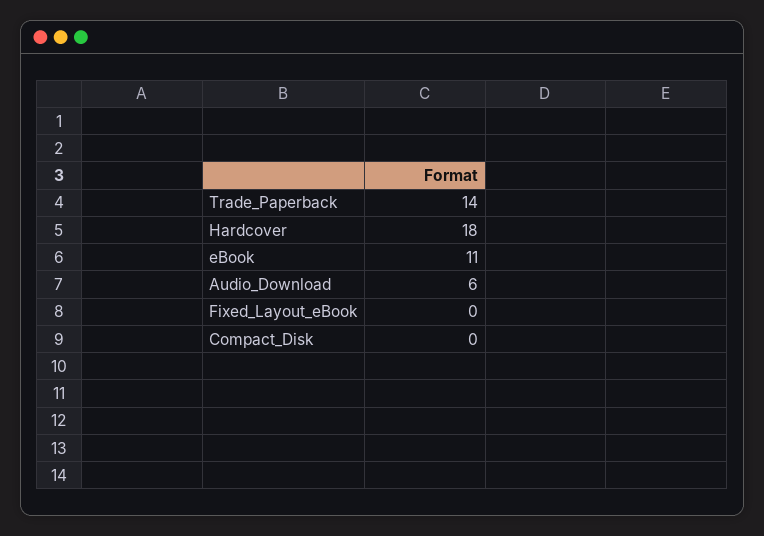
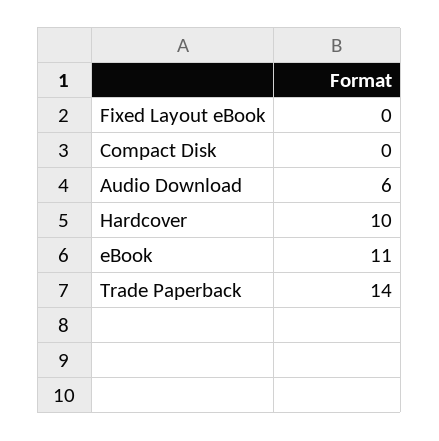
  {
    "Trade_Paperback": 14,
-   "Hardcover": 18,
+   "Hardcover": 10,
    "eBook": 11,
    "Audio_Download": 6,
    "Fixed_Layout_eBook": 0,
    "Compact_Disk": 0
  }

